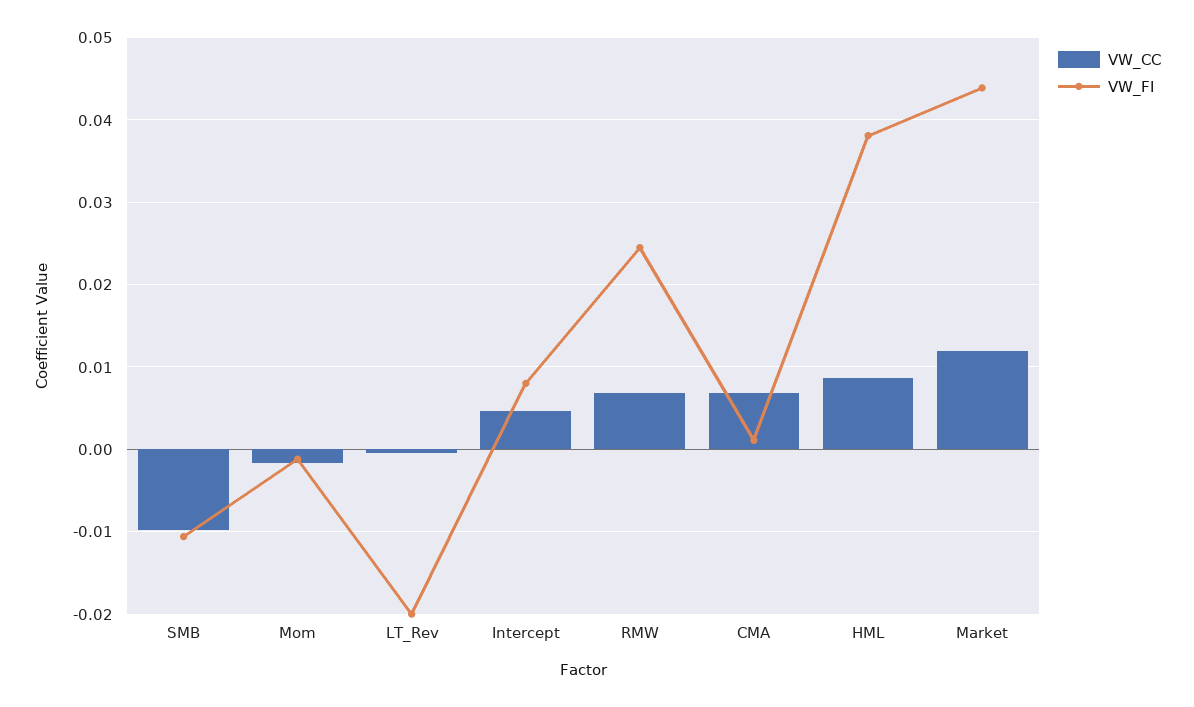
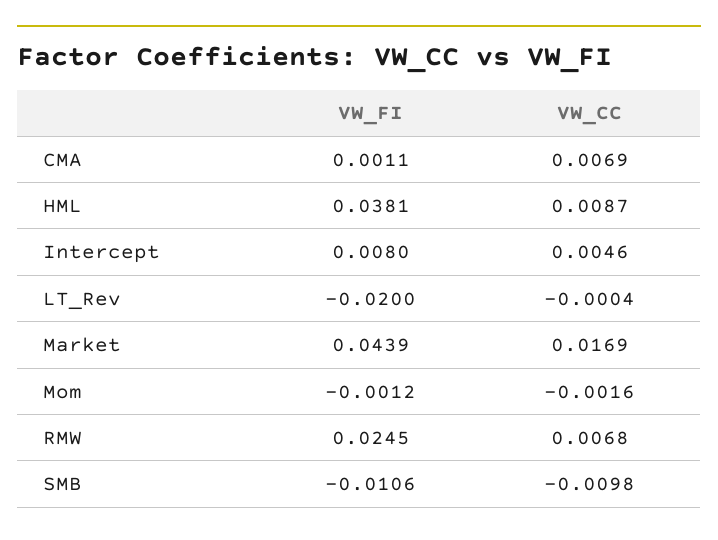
  {
    "VW_CC": {
      "SMB": -0.0098,
      "Mom": -0.0016,
      "LT_Rev": -0.0004,
      "Intercept": 0.0046,
      "RMW": 0.0068,
      "CMA": 0.0069,
      "HML": 0.0087,
-     "Market": 0.012
+     "Market": 0.0169
    },
    "VW_FI": {
      "SMB": -0.0106,
      "Mom": -0.0012,
      "LT_Rev": -0.02,
      "Intercept": 0.008,
      "RMW": 0.0245,
      "CMA": 0.0011,
      "HML": 0.0381,
      "Market": 0.0439
    }
  }

